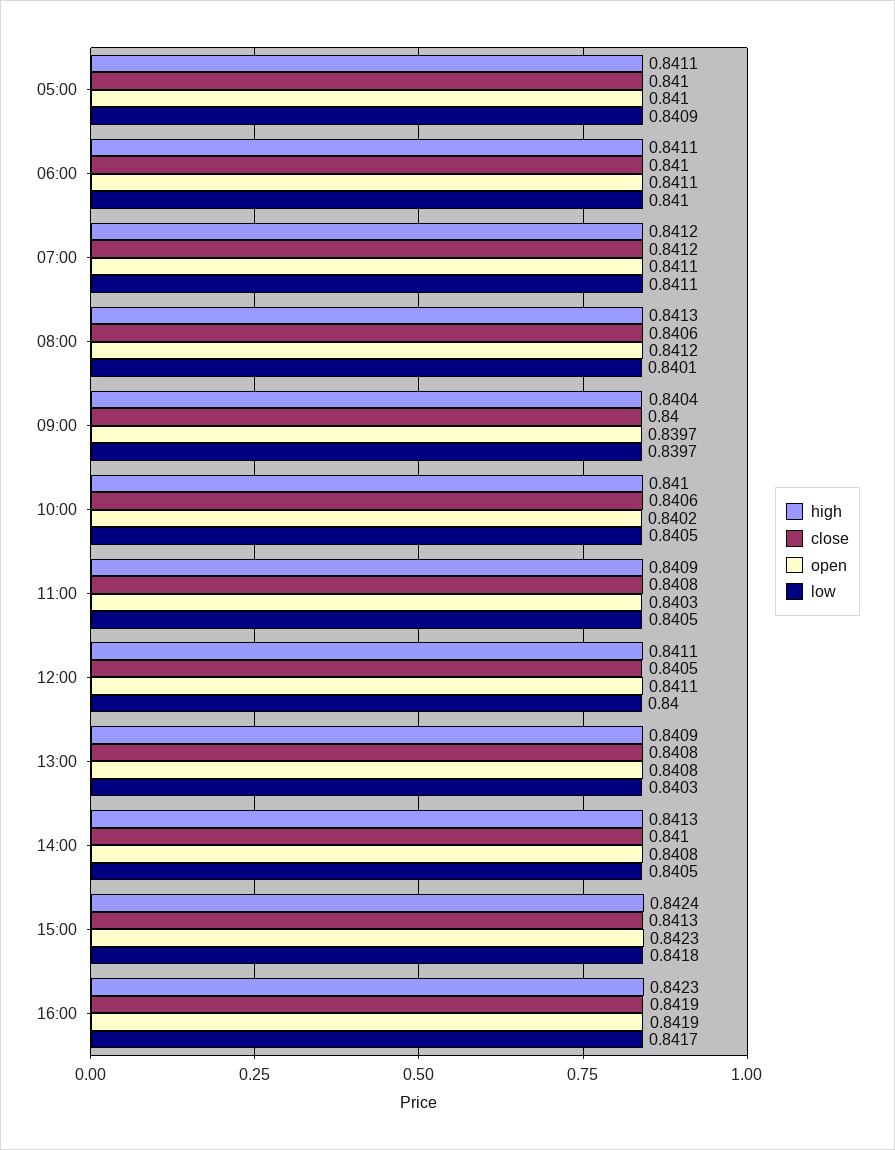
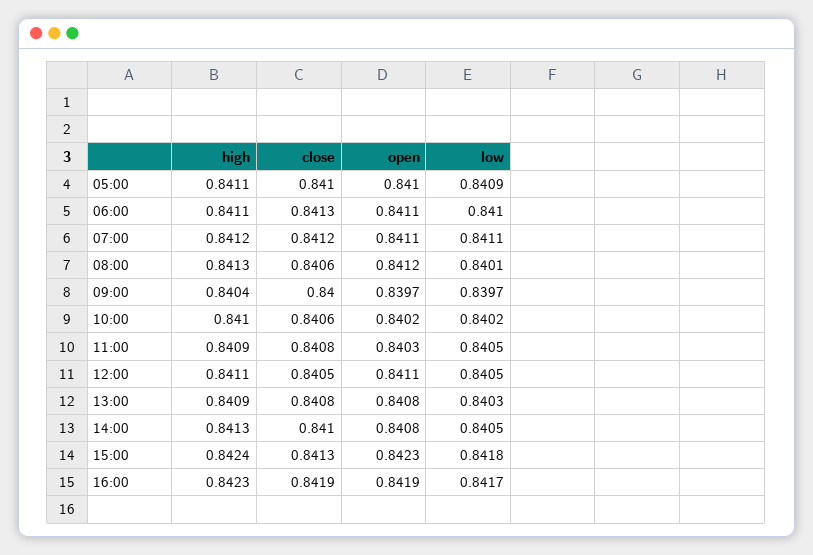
  {
    "high": {
      "05:00": 0.8411,
      "06:00": 0.8411,
      "07:00": 0.8412,
      "08:00": 0.8413,
      "09:00": 0.8404,
      "10:00": 0.841,
      "11:00": 0.8409,
      "12:00": 0.8411,
      "13:00": 0.8409,
      "14:00": 0.8413,
      "15:00": 0.8424,
      "16:00": 0.8423
    },
    "close": {
      "05:00": 0.841,
-     "06:00": 0.841,
+     "06:00": 0.8413,
      "07:00": 0.8412,
      "08:00": 0.8406,
      "09:00": 0.84,
      "10:00": 0.8406,
      "11:00": 0.8408,
      "12:00": 0.8405,
      "13:00": 0.8408,
      "14:00": 0.841,
      "15:00": 0.8413,
      "16:00": 0.8419
    },
    "open": {
      "05:00": 0.841,
      "06:00": 0.8411,
      "07:00": 0.8411,
      "08:00": 0.8412,
      "09:00": 0.8397,
      "10:00": 0.8402,
      "11:00": 0.8403,
      "12:00": 0.8411,
      "13:00": 0.8408,
      "14:00": 0.8408,
      "15:00": 0.8423,
      "16:00": 0.8419
    },
    "low": {
      "05:00": 0.8409,
      "06:00": 0.841,
      "07:00": 0.8411,
      "08:00": 0.8401,
      "09:00": 0.8397,
-     "10:00": 0.8405,
+     "10:00": 0.8402,
      "11:00": 0.8405,
-     "12:00": 0.84,
+     "12:00": 0.8405,
      "13:00": 0.8403,
      "14:00": 0.8405,
      "15:00": 0.8418,
      "16:00": 0.8417
    }
  }

